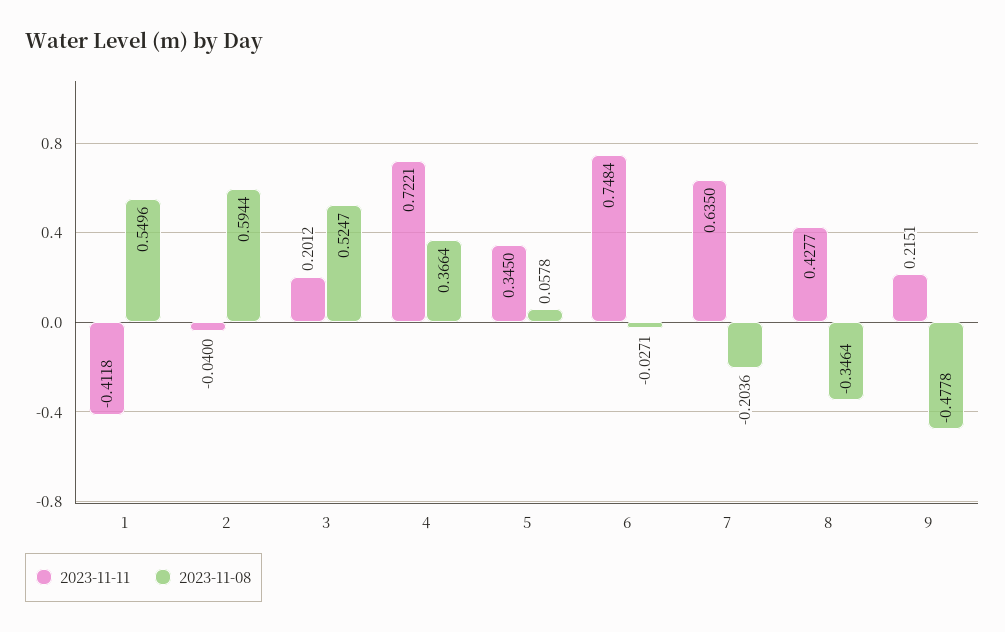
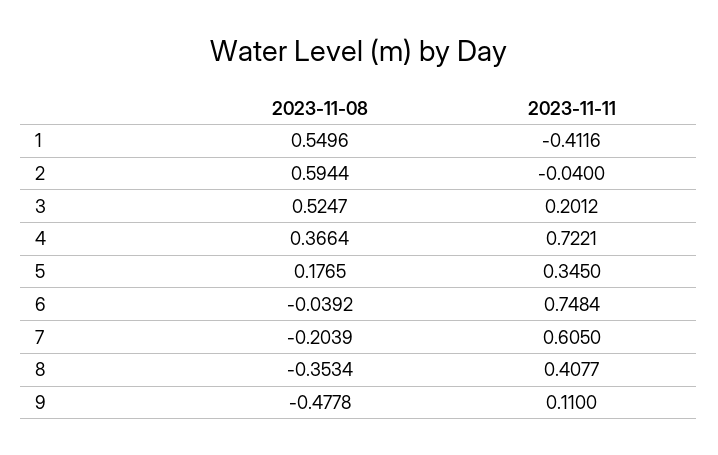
  {
    "2023-11-11": {
-     "1": -0.4118,
+     "1": -0.4116,
      "2": -0.04,
      "3": 0.2012,
      "4": 0.7221,
      "5": 0.345,
      "6": 0.7484,
-     "7": 0.635,
+     "7": 0.605,
-     "8": 0.4277,
+     "8": 0.4077,
-     "9": 0.2151
+     "9": 0.11
    },
    "2023-11-08": {
      "1": 0.5496,
      "2": 0.5944,
      "3": 0.5247,
      "4": 0.3664,
-     "5": 0.0578,
+     "5": 0.1765,
-     "6": -0.0271,
+     "6": -0.0392,
-     "7": -0.2036,
+     "7": -0.2039,
-     "8": -0.3464,
+     "8": -0.3534,
      "9": -0.4778
    }
  }

